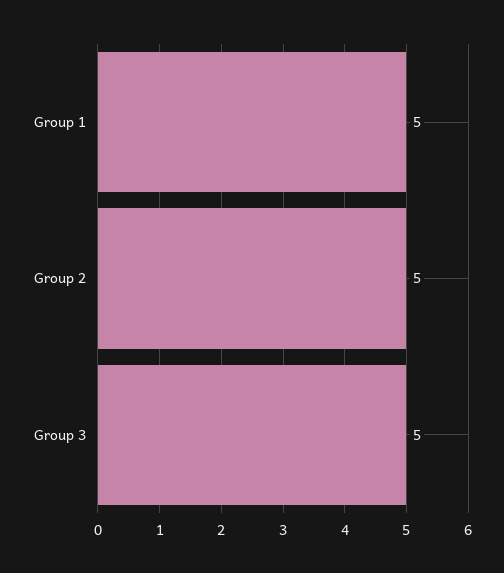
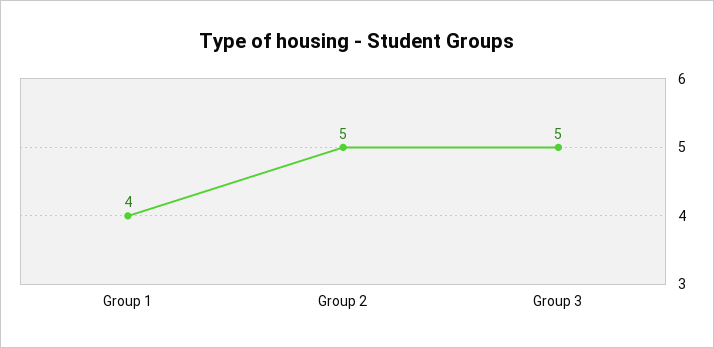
  {
-   "Group 1": 5,
+   "Group 1": 4,
    "Group 2": 5,
    "Group 3": 5
  }

